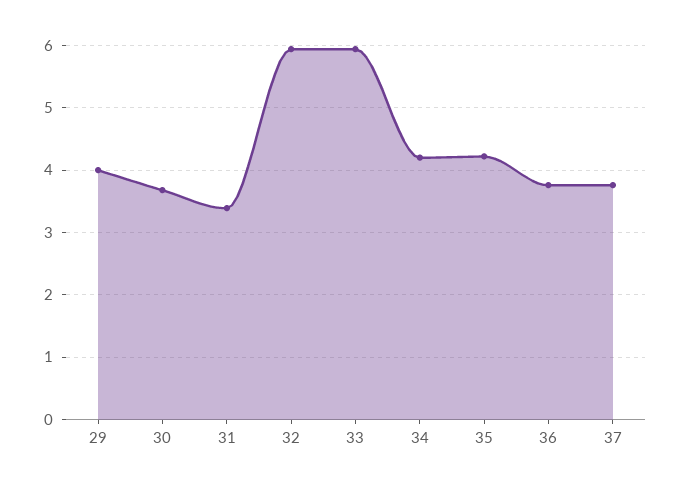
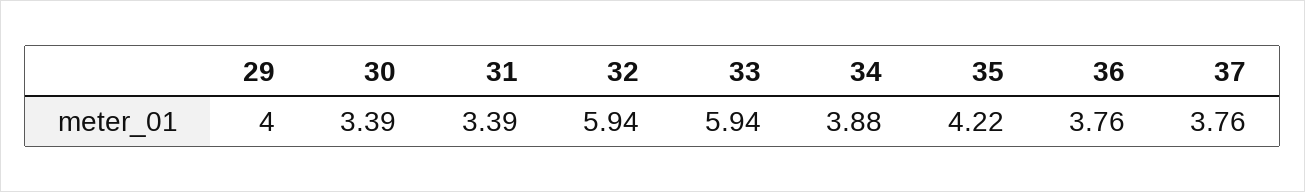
  {
    "29": 4,
-   "30": 3.7,
+   "30": 3.39,
    "31": 3.39,
    "32": 5.94,
    "33": 5.94,
-   "34": 4.2,
+   "34": 3.88,
    "35": 4.22,
    "36": 3.76,
    "37": 3.76
  }

